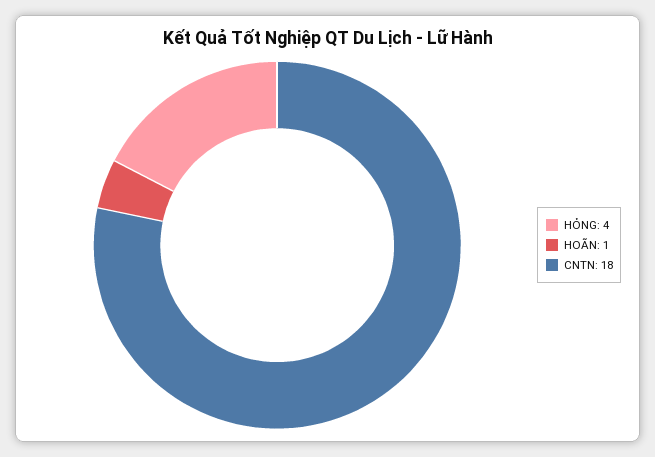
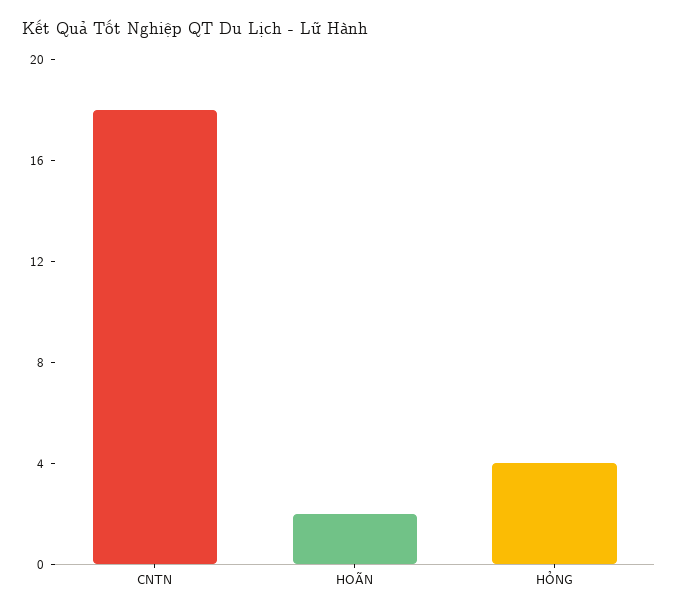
  {
    "HỎNG": 4,
-   "HOÃN": 1,
+   "HOÃN": 2,
    "CNTN": 18
  }

